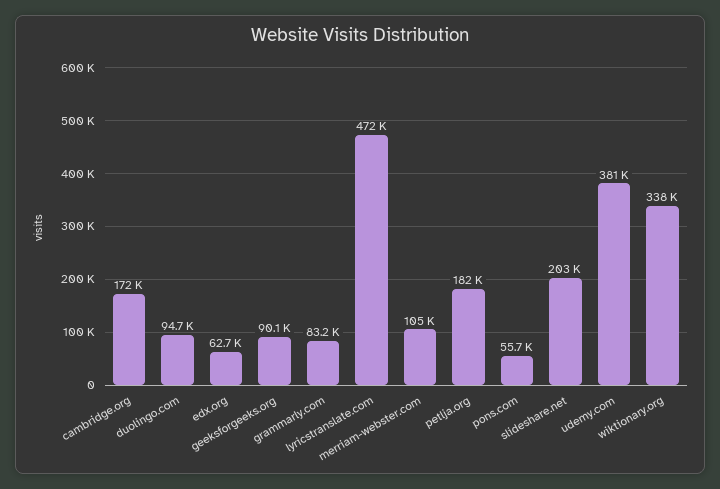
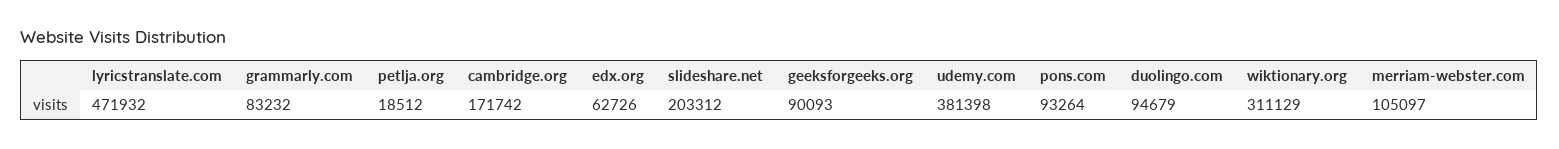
  {
    "cambridge.org": 171742,
    "duolingo.com": 94679,
    "edx.org": 62726,
    "geeksforgeeks.org": 90093,
    "grammarly.com": 83232,
    "lyricstranslate.com": 471932,
    "merriam-webster.com": 105097,
-   "petlja.org": 182000,
+   "petlja.org": 18512,
-   "pons.com": 55700,
+   "pons.com": 93264,
    "slideshare.net": 203312,
    "udemy.com": 381398,
-   "wiktionary.org": 338000
+   "wiktionary.org": 311129
  }

